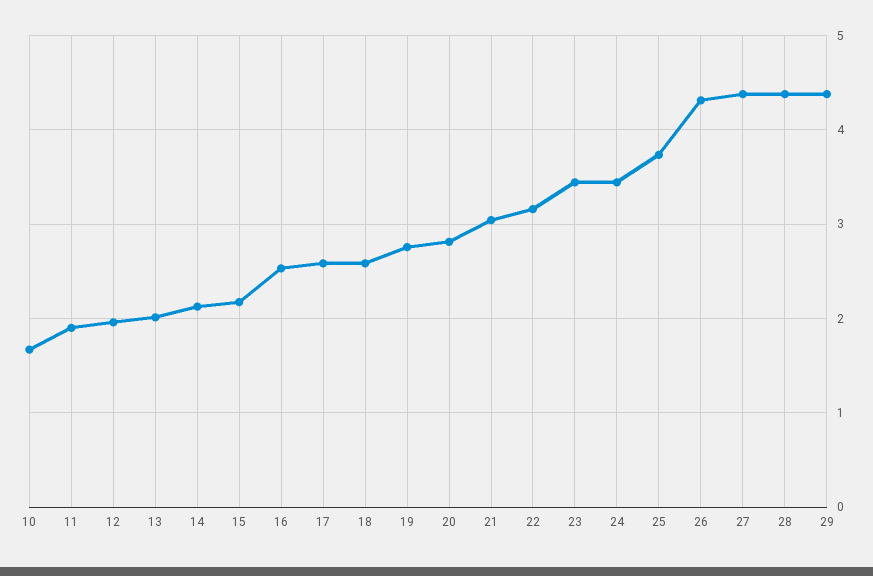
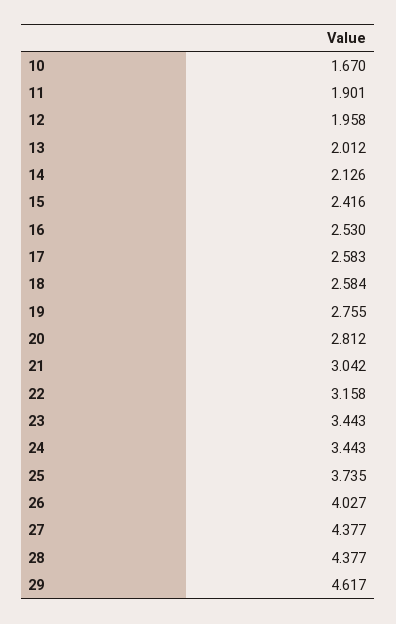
  {
    "10": 1.67,
    "11": 1.901,
    "12": 1.958,
    "13": 2.012,
    "14": 2.126,
-   "15": 2.2,
+   "15": 2.416,
    "16": 2.53,
    "17": 2.583,
    "18": 2.584,
    "19": 2.755,
    "20": 2.812,
    "21": 3.042,
    "22": 3.158,
    "23": 3.443,
    "24": 3.443,
    "25": 3.735,
-   "26": 4.3,
+   "26": 4.027,
    "27": 4.377,
    "28": 4.377,
-   "29": 4.4
+   "29": 4.617
  }

